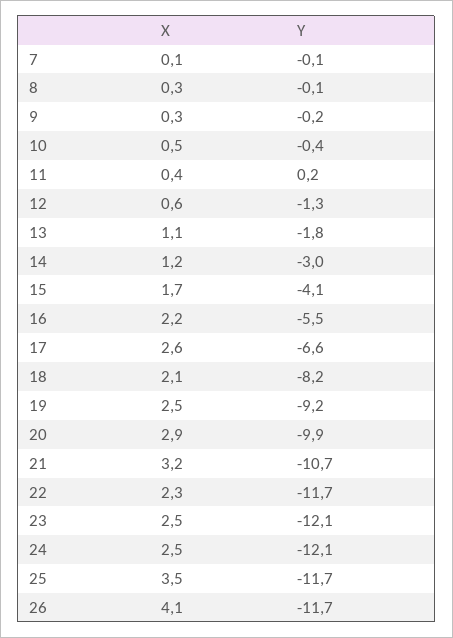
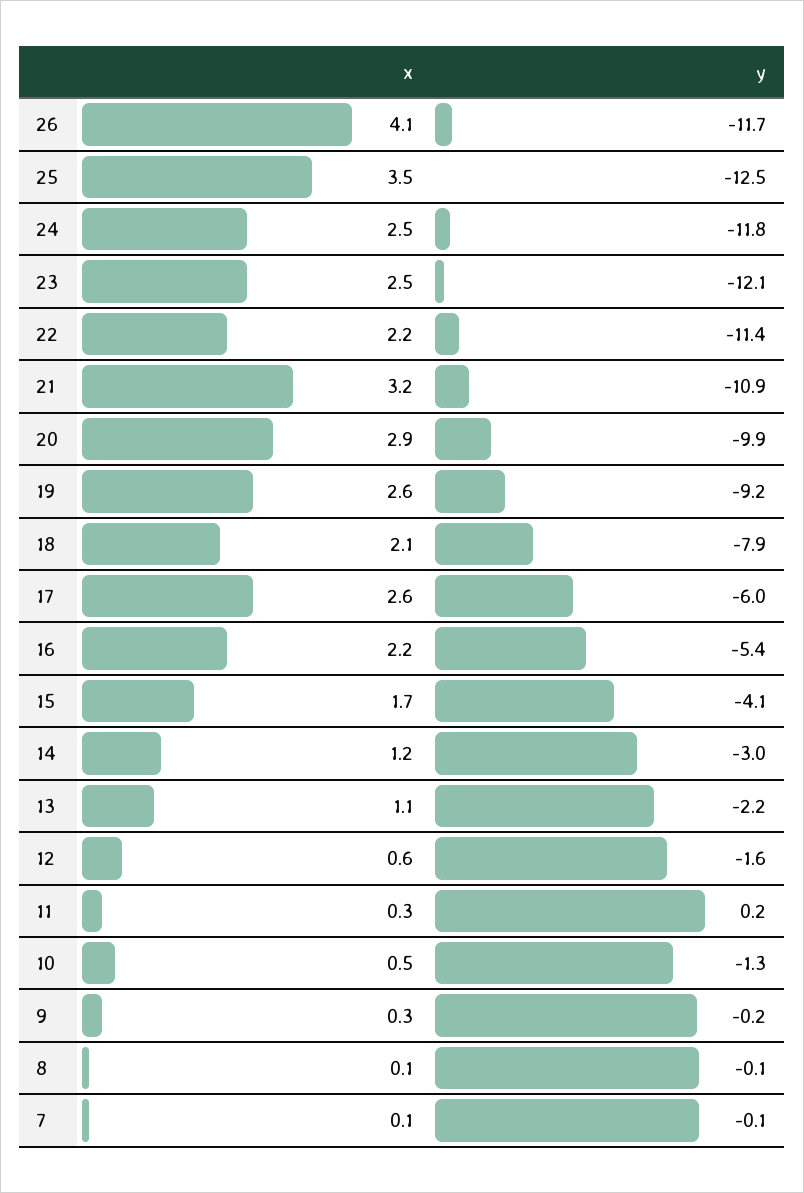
  {
    "X": {
      "7": 0.1,
-     "8": 0.3,
+     "8": 0.1,
      "9": 0.3,
      "10": 0.5,
-     "11": 0.4,
+     "11": 0.3,
      "12": 0.6,
      "13": 1.1,
      "14": 1.2,
      "15": 1.7,
      "16": 2.2,
      "17": 2.6,
      "18": 2.1,
-     "19": 2.5,
+     "19": 2.6,
      "20": 2.9,
      "21": 3.2,
-     "22": 2.3,
+     "22": 2.2,
      "23": 2.5,
      "24": 2.5,
      "25": 3.5,
      "26": 4.1
    },
    "Y": {
      "7": -0.1,
      "8": -0.1,
      "9": -0.2,
-     "10": -0.4,
+     "10": -1.3,
      "11": 0.2,
-     "12": -1.3,
+     "12": -1.6,
-     "13": -1.8,
+     "13": -2.2,
      "14": -3,
      "15": -4.1,
-     "16": -5.5,
+     "16": -5.4,
-     "17": -6.6,
+     "17": -6,
-     "18": -8.2,
+     "18": -7.9,
      "19": -9.2,
      "20": -9.9,
-     "21": -10.7,
+     "21": -10.9,
-     "22": -11.7,
+     "22": -11.4,
      "23": -12.1,
-     "24": -12.1,
+     "24": -11.8,
-     "25": -11.7,
+     "25": -12.5,
      "26": -11.7
    }
  }

